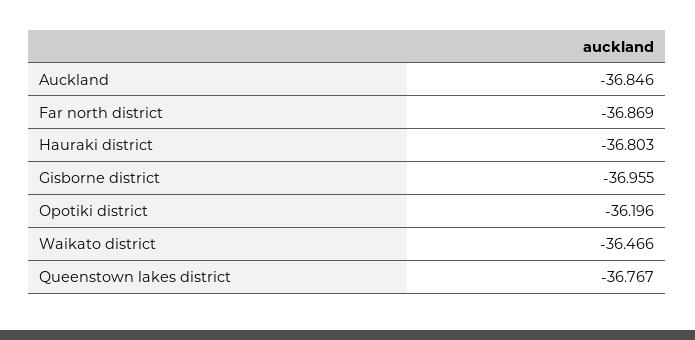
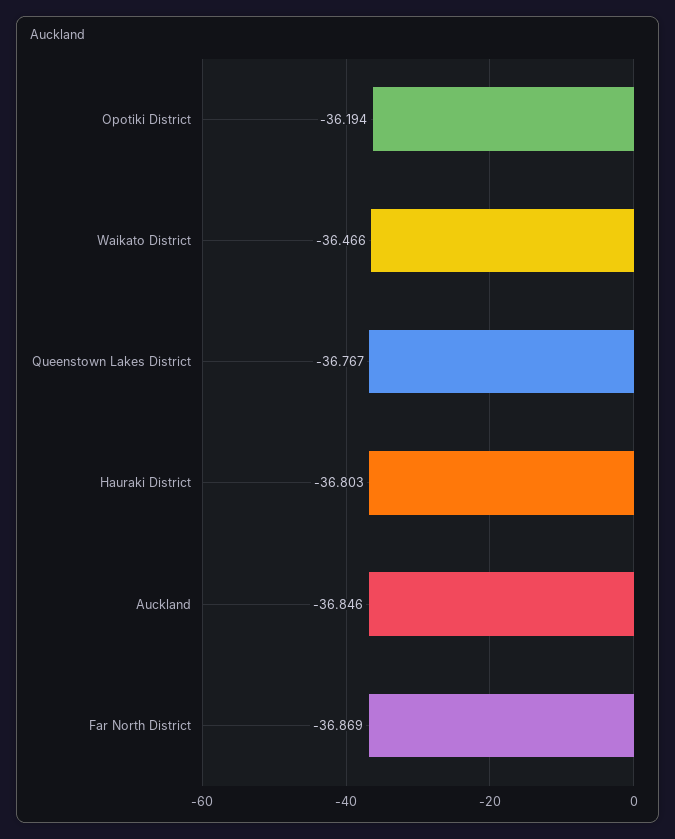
  {
    "Auckland": -36.846,
    "Far north district": -36.869,
    "Hauraki district": -36.803,
-   "Gisborne district": -36.955,
-   "Opotiki district": -36.196,
+   "Opotiki district": -36.194,
    "Waikato district": -36.466,
    "Queenstown lakes district": -36.767
  }

